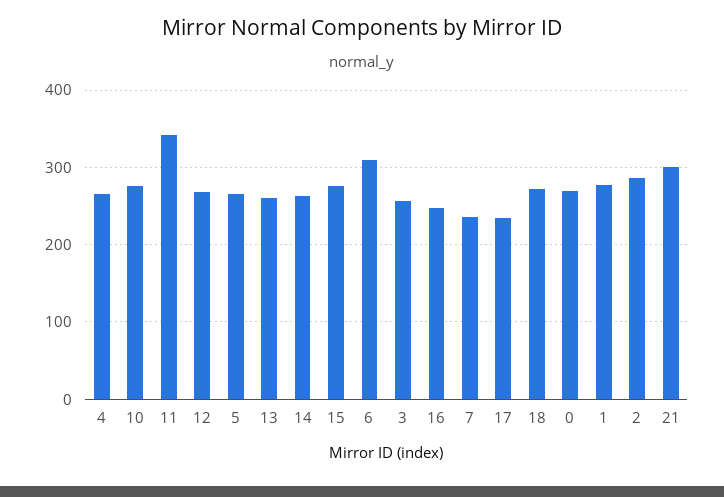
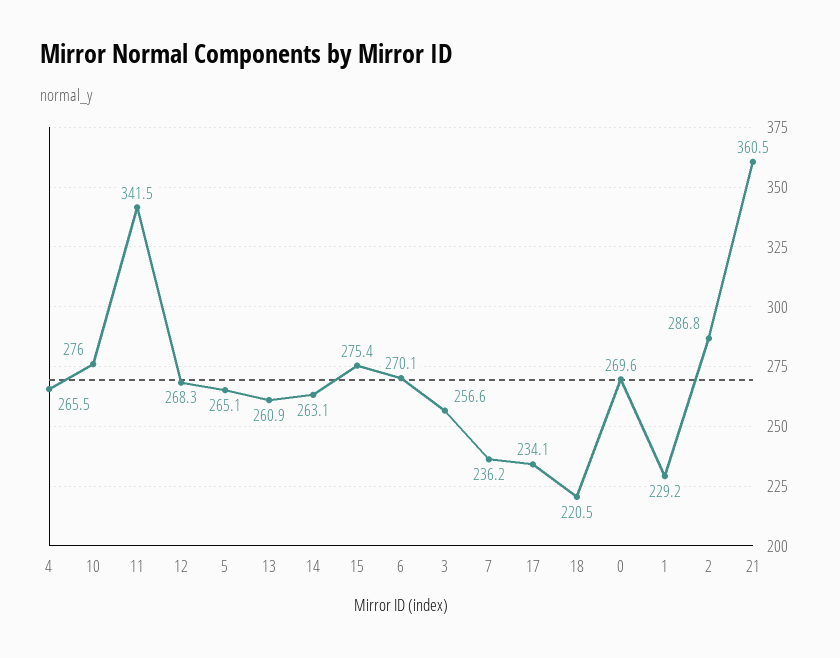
  {
    "4": 265.5,
    "10": 276,
    "11": 341.5,
    "12": 268.3,
    "5": 265.1,
    "13": 260.9,
    "14": 263.1,
    "15": 275.4,
-   "6": 310,
+   "6": 270.1,
    "3": 256.6,
-   "16": 250,
    "7": 236.2,
    "17": 234.1,
-   "18": 270,
+   "18": 220.5,
    "0": 269.6,
-   "1": 280,
+   "1": 229.2,
    "2": 286.8,
-   "21": 300
+   "21": 360.5
  }

